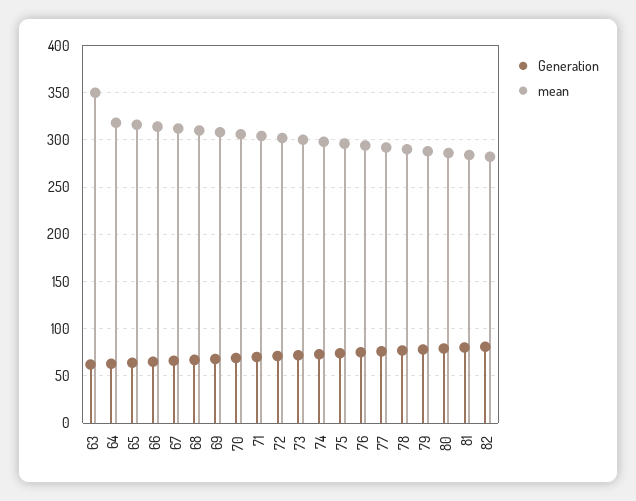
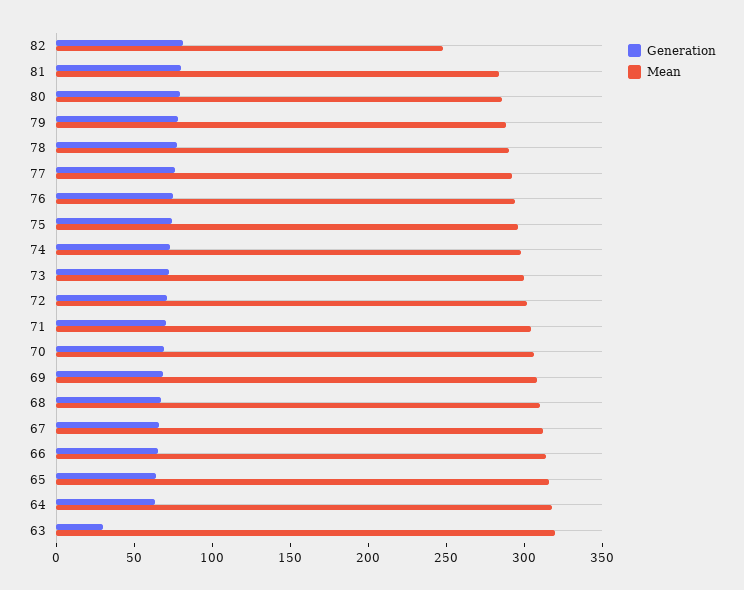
  {
    "Generation": {
-     "63": 60,
+     "63": 30,
      "64": 60,
      "65": 60,
      "66": 70,
      "67": 70,
      "68": 70,
      "69": 70,
      "70": 70,
      "71": 70,
      "72": 70,
      "73": 70,
      "74": 70,
      "75": 70,
      "76": 80,
      "77": 80,
      "78": 80,
      "79": 80,
      "80": 80,
      "81": 80,
      "82": 80
    },
    "mean": {
-     "63": 350,
+     "63": 320,
      "64": 320,
      "65": 320,
      "66": 310,
      "67": 310,
      "68": 310,
      "69": 310,
      "70": 310,
      "71": 300,
      "72": 300,
      "73": 300,
      "74": 300,
      "75": 300,
      "76": 290,
      "77": 290,
      "78": 290,
      "79": 290,
      "80": 290,
      "81": 280,
-     "82": 280
+     "82": 250
    }
  }

